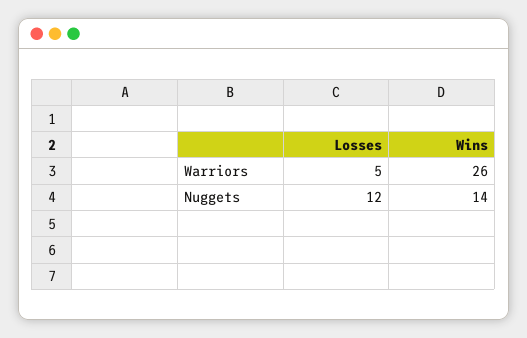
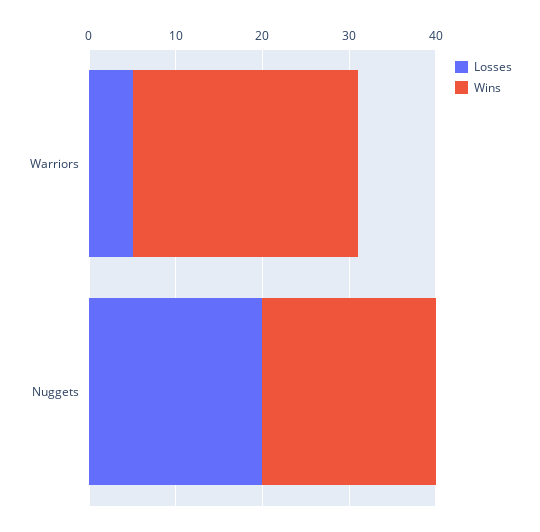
  {
    "Losses": {
      "Warriors": 5,
-     "Nuggets": 12
+     "Nuggets": 20
    },
    "Wins": {
      "Warriors": 26,
-     "Nuggets": 14
+     "Nuggets": 20
    }
  }

